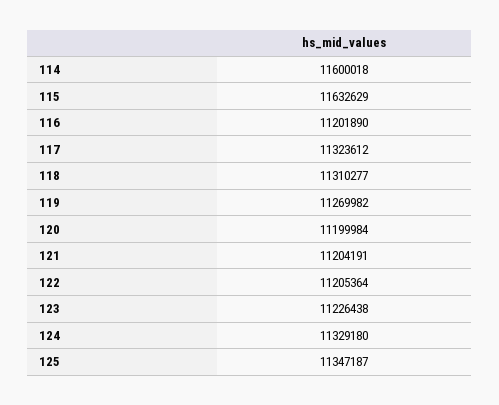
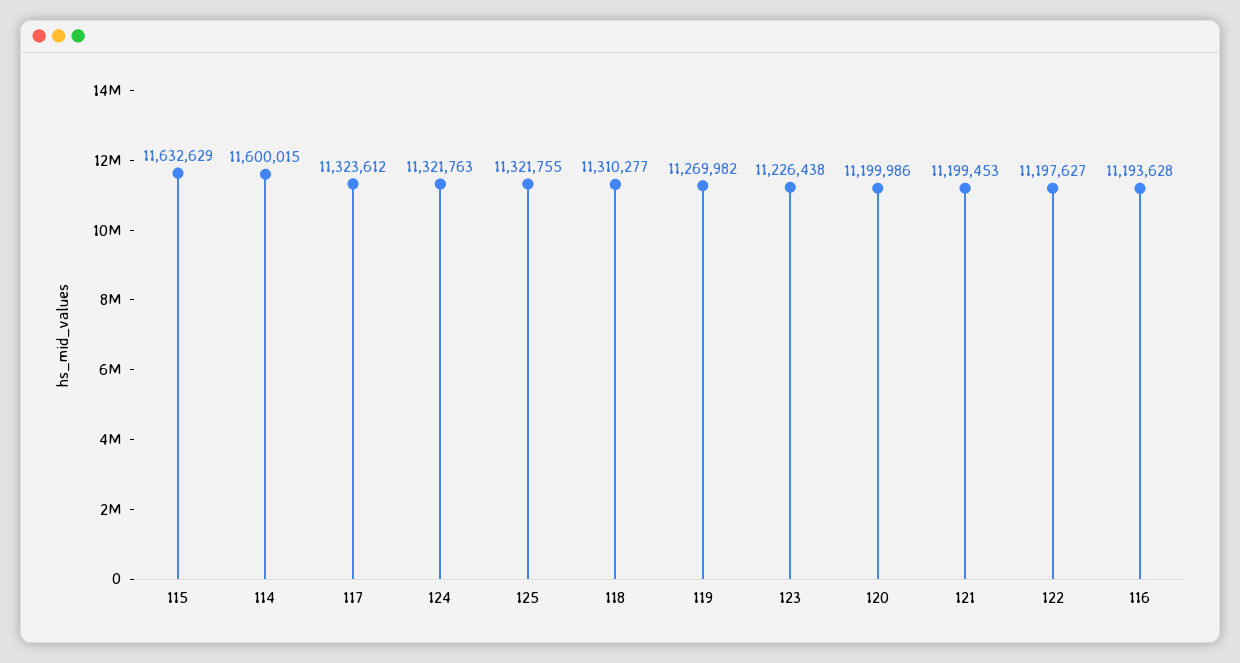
  {
-   "114": 11600018,
+   "114": 11600015,
    "115": 11632629,
-   "116": 11201890,
+   "116": 11193628,
    "117": 11323612,
    "118": 11310277,
    "119": 11269982,
-   "120": 11199984,
+   "120": 11199986,
-   "121": 11204191,
+   "121": 11199453,
-   "122": 11205364,
+   "122": 11197627,
    "123": 11226438,
-   "124": 11329180,
+   "124": 11321763,
-   "125": 11347187
+   "125": 11321755
  }

